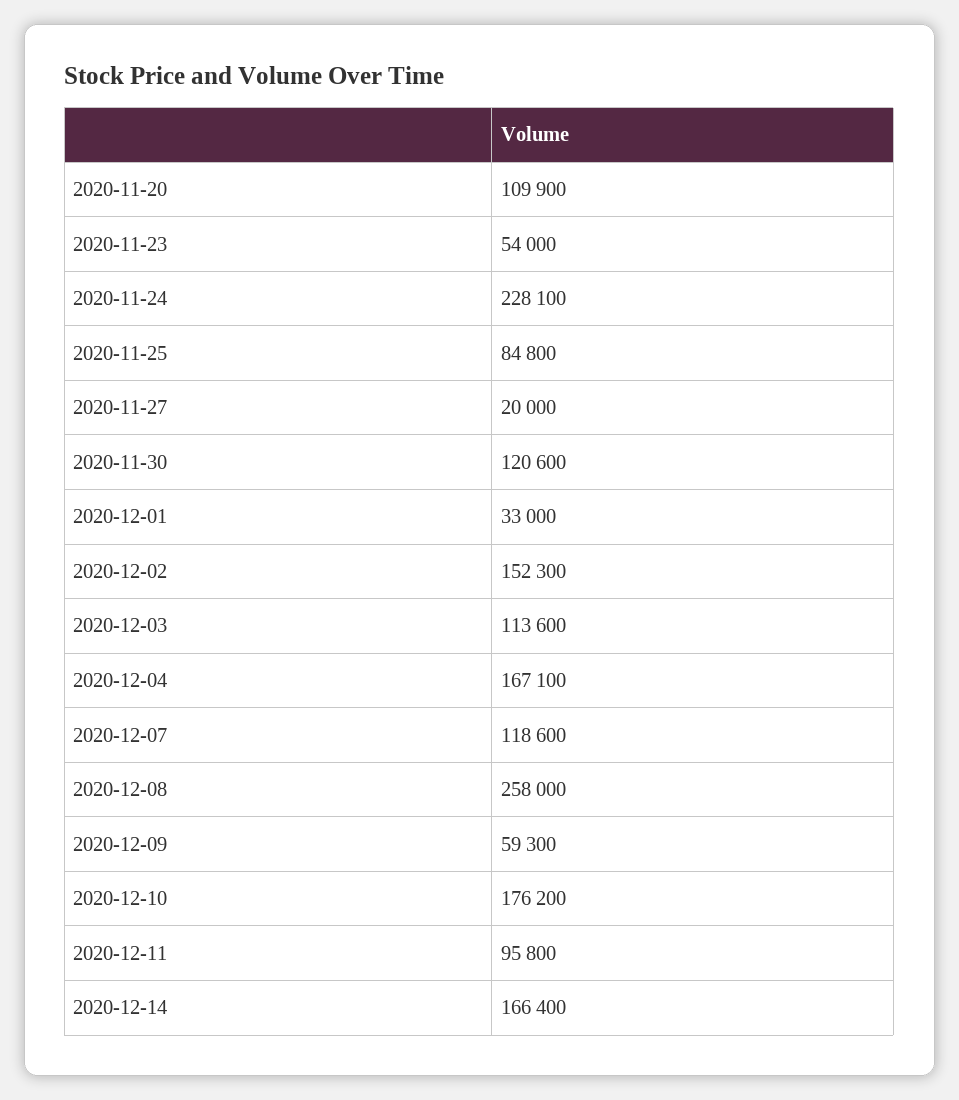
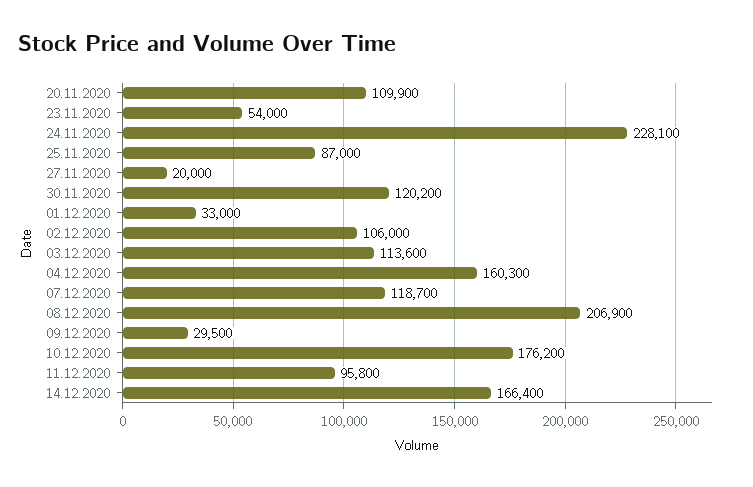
  {
    "2020-11-20": 109900,
    "2020-11-23": 54000,
    "2020-11-24": 228100,
-   "2020-11-25": 84800,
+   "2020-11-25": 87000,
    "2020-11-27": 20000,
-   "2020-11-30": 120600,
+   "2020-11-30": 120200,
    "2020-12-01": 33000,
-   "2020-12-02": 152300,
+   "2020-12-02": 106000,
    "2020-12-03": 113600,
-   "2020-12-04": 167100,
+   "2020-12-04": 160300,
-   "2020-12-07": 118600,
+   "2020-12-07": 118700,
-   "2020-12-08": 258000,
+   "2020-12-08": 206900,
-   "2020-12-09": 59300,
+   "2020-12-09": 29500,
    "2020-12-10": 176200,
    "2020-12-11": 95800,
    "2020-12-14": 166400
  }

